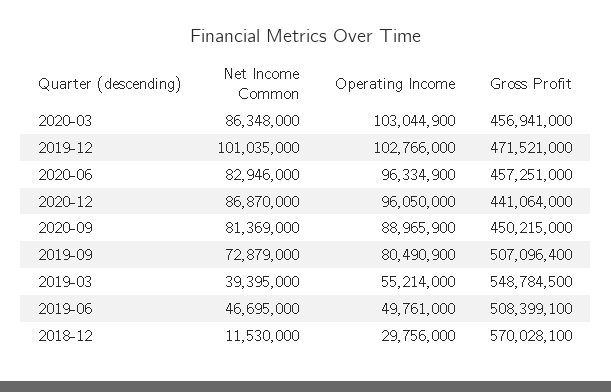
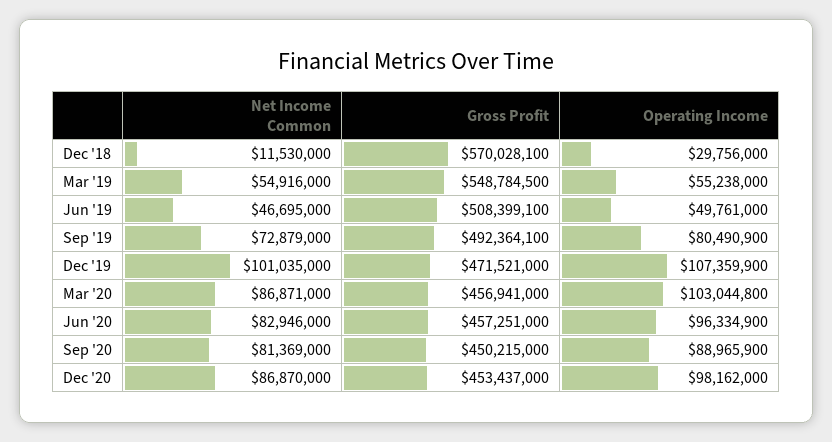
  {
    "Net Income Common": {
-     "2020-03": 86348000,
+     "2020-03": 86871000,
      "2019-12": 101035000,
      "2020-06": 82946000,
      "2020-12": 86870000,
      "2020-09": 81369000,
      "2019-09": 72879000,
-     "2019-03": 39395000,
+     "2019-03": 54916000,
      "2019-06": 46695000,
      "2018-12": 11530000
    },
    "Operating Income": {
-     "2020-03": 103044900,
+     "2020-03": 103044800,
-     "2019-12": 102766000,
+     "2019-12": 107359900,
      "2020-06": 96334900,
-     "2020-12": 96050000,
+     "2020-12": 98162000,
      "2020-09": 88965900,
      "2019-09": 80490900,
-     "2019-03": 55214000,
+     "2019-03": 55238000,
      "2019-06": 49761000,
      "2018-12": 29756000
    },
    "Gross Profit": {
      "2020-03": 456941000,
      "2019-12": 471521000,
      "2020-06": 457251000,
-     "2020-12": 441064000,
+     "2020-12": 453437000,
      "2020-09": 450215000,
-     "2019-09": 507096400,
+     "2019-09": 492364100,
      "2019-03": 548784500,
      "2019-06": 508399100,
      "2018-12": 570028100
    }
  }

